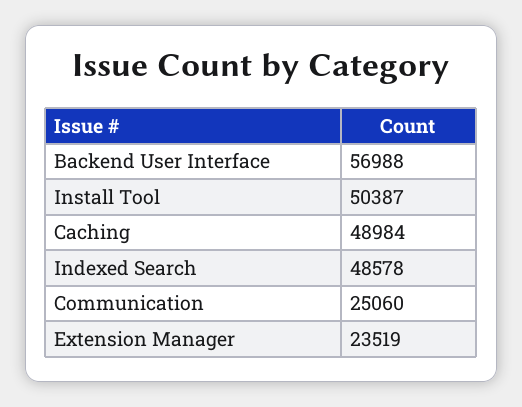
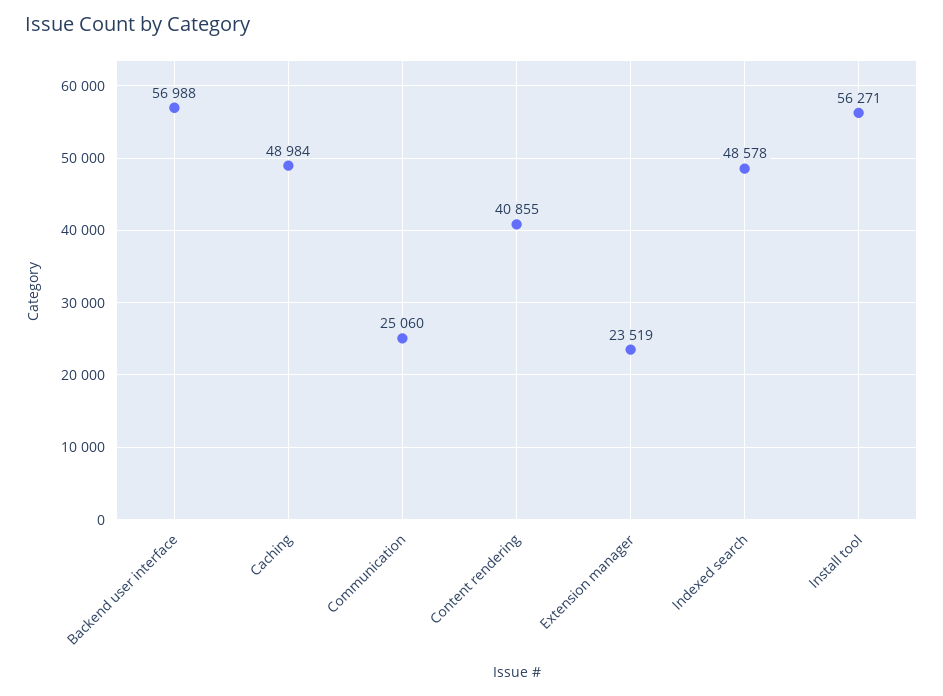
  {
    "Backend User Interface": 56988,
-   "Install Tool": 50387,
+   "Install Tool": 56271,
    "Caching": 48984,
    "Indexed Search": 48578,
    "Communication": 25060,
-   "Extension Manager": 23519
+   "Extension Manager": 23519,
+   "Content rendering": 40855
  }

